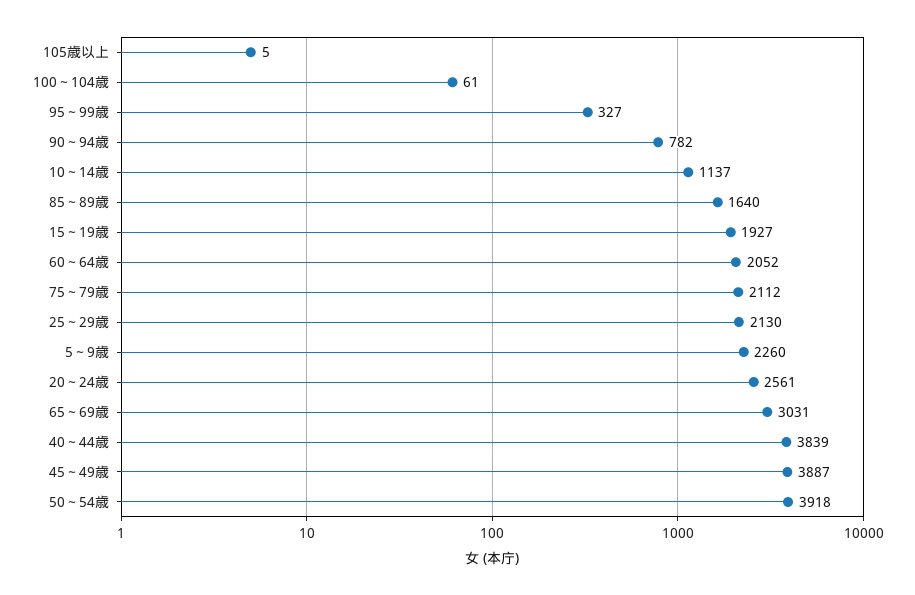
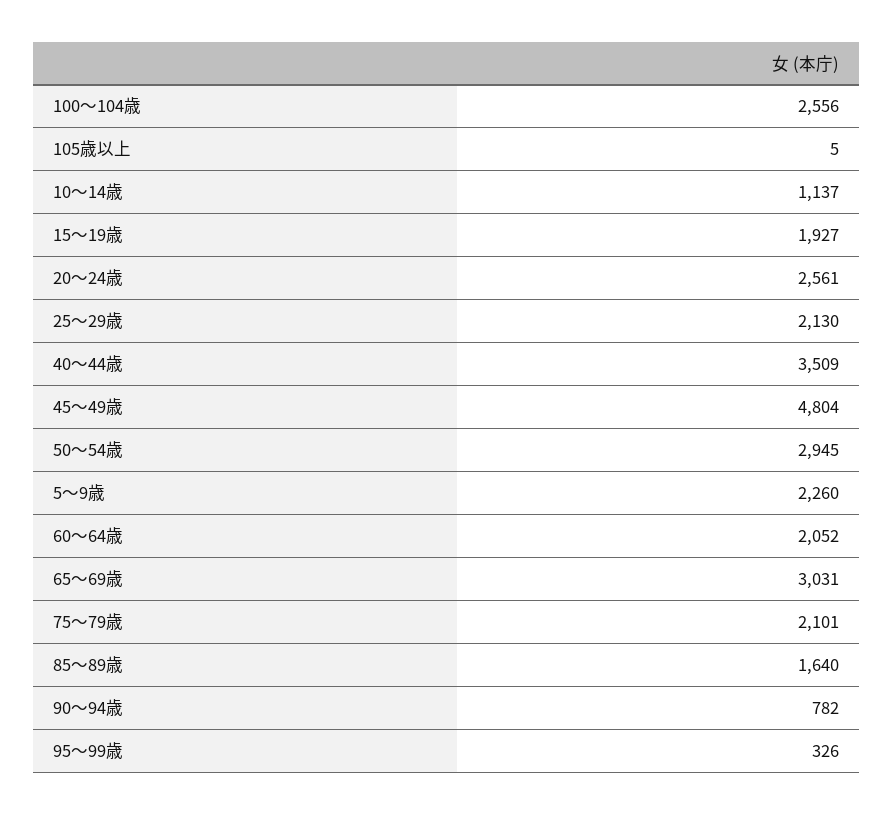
  {
    "105歳以上": 5,
-   "100～104歳": 61,
+   "100～104歳": 2556,
-   "95～99歳": 327,
+   "95～99歳": 326,
    "90～94歳": 782,
    "10～14歳": 1137,
    "85～89歳": 1640,
    "15～19歳": 1927,
    "60～64歳": 2052,
-   "75～79歳": 2112,
+   "75～79歳": 2101,
    "25～29歳": 2130,
    "5～9歳": 2260,
    "20～24歳": 2561,
    "65～69歳": 3031,
-   "40～44歳": 3839,
+   "40～44歳": 3509,
-   "45～49歳": 3887,
+   "45～49歳": 4804,
-   "50～54歳": 3918
+   "50～54歳": 2945
  }

